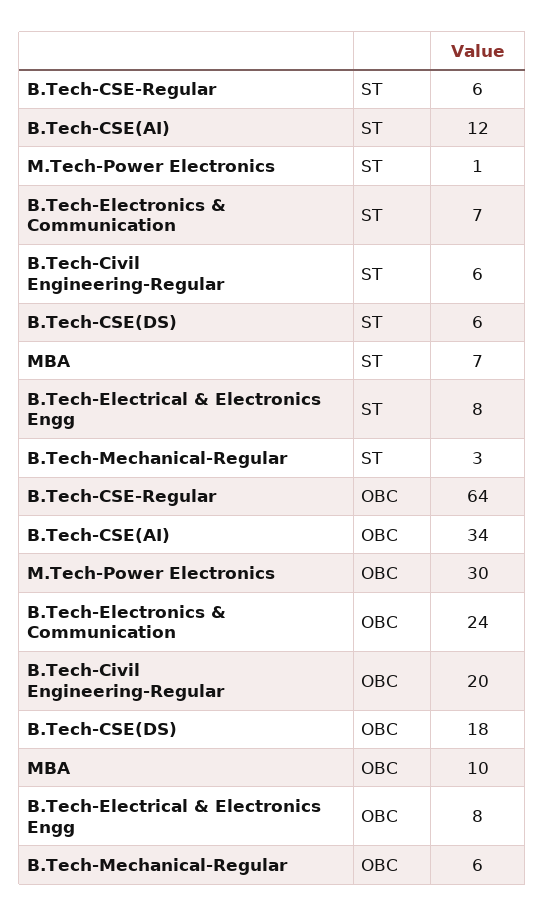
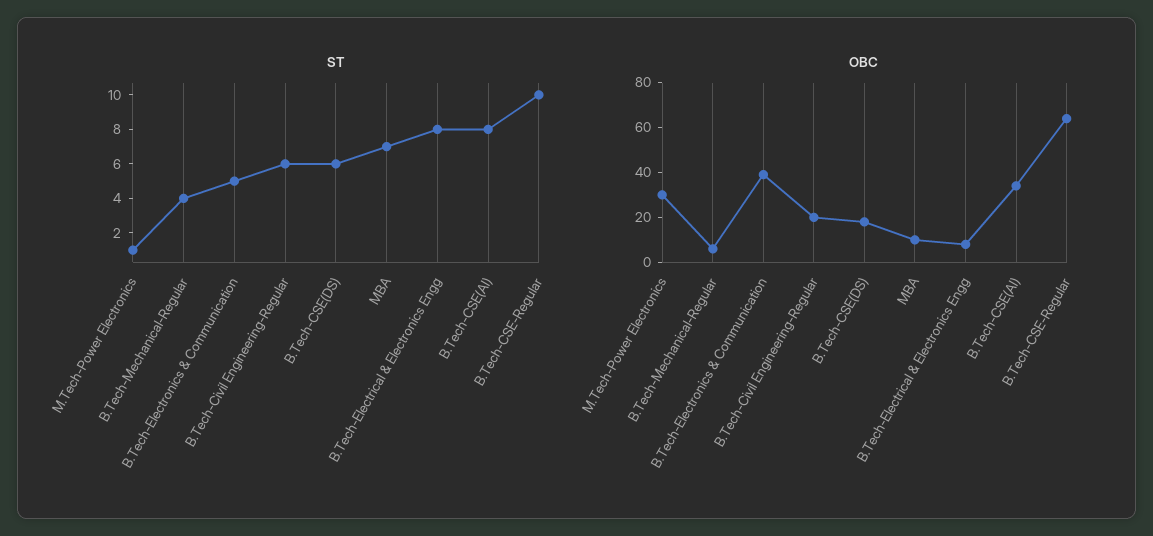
  {
    "ST": {
-     "B.Tech-CSE-Regular": 6,
+     "B.Tech-CSE-Regular": 10,
-     "B.Tech-CSE(AI)": 12,
+     "B.Tech-CSE(AI)": 8,
      "M.Tech-Power Electronics": 1,
-     "B.Tech-Electronics & Communication": 7,
+     "B.Tech-Electronics & Communication": 5,
      "B.Tech-Civil Engineering-Regular": 6,
      "B.Tech-CSE(DS)": 6,
      "MBA": 7,
      "B.Tech-Electrical & Electronics Engg": 8,
-     "B.Tech-Mechanical-Regular": 3
+     "B.Tech-Mechanical-Regular": 4
    },
    "OBC": {
      "B.Tech-CSE-Regular": 64,
      "B.Tech-CSE(AI)": 34,
      "M.Tech-Power Electronics": 30,
-     "B.Tech-Electronics & Communication": 24,
+     "B.Tech-Electronics & Communication": 40,
      "B.Tech-Civil Engineering-Regular": 20,
      "B.Tech-CSE(DS)": 18,
      "MBA": 10,
      "B.Tech-Electrical & Electronics Engg": 8,
      "B.Tech-Mechanical-Regular": 6
    }
  }

